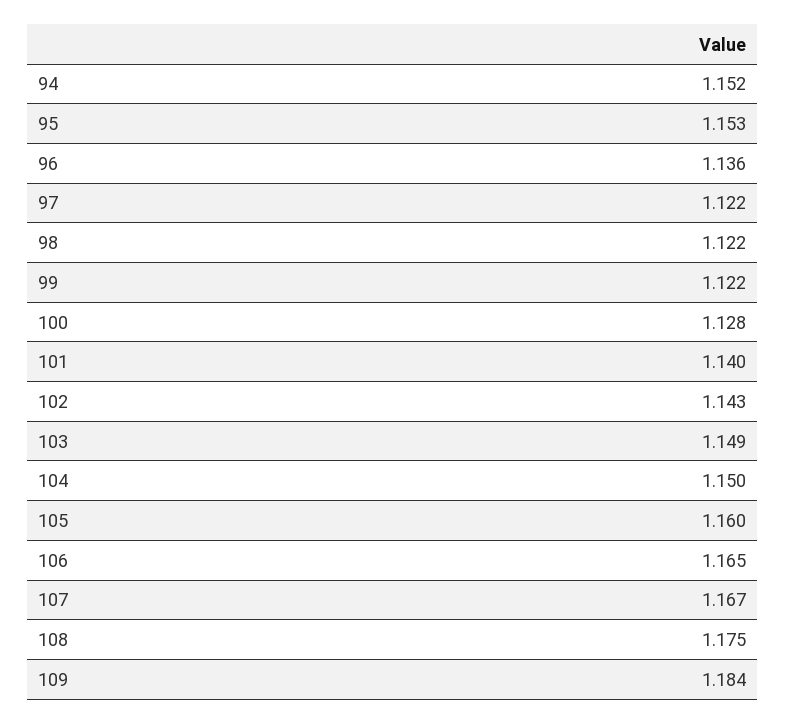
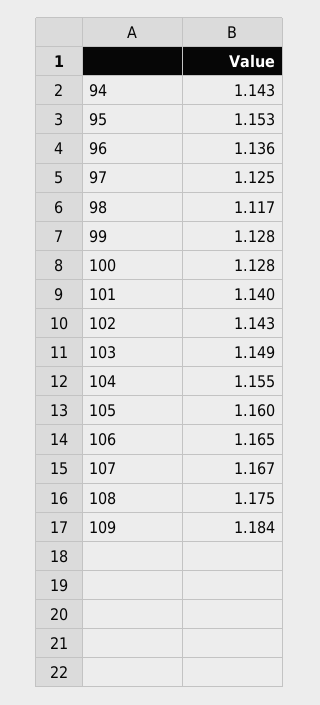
  {
-   "94": 1.152,
+   "94": 1.143,
    "95": 1.153,
    "96": 1.136,
-   "97": 1.122,
+   "97": 1.125,
-   "98": 1.122,
+   "98": 1.117,
-   "99": 1.122,
+   "99": 1.128,
    "100": 1.128,
    "101": 1.14,
    "102": 1.143,
    "103": 1.149,
-   "104": 1.15,
+   "104": 1.155,
    "105": 1.16,
    "106": 1.165,
    "107": 1.167,
    "108": 1.175,
    "109": 1.184
  }

